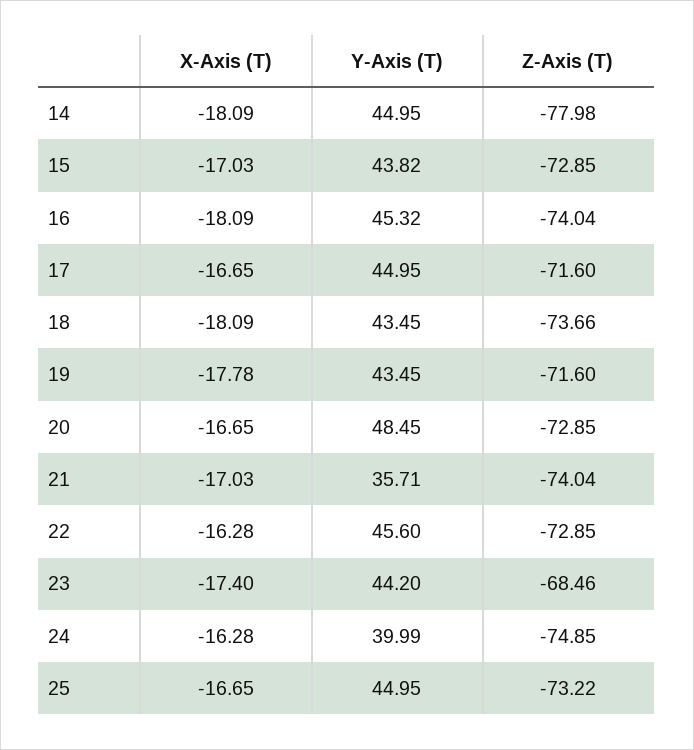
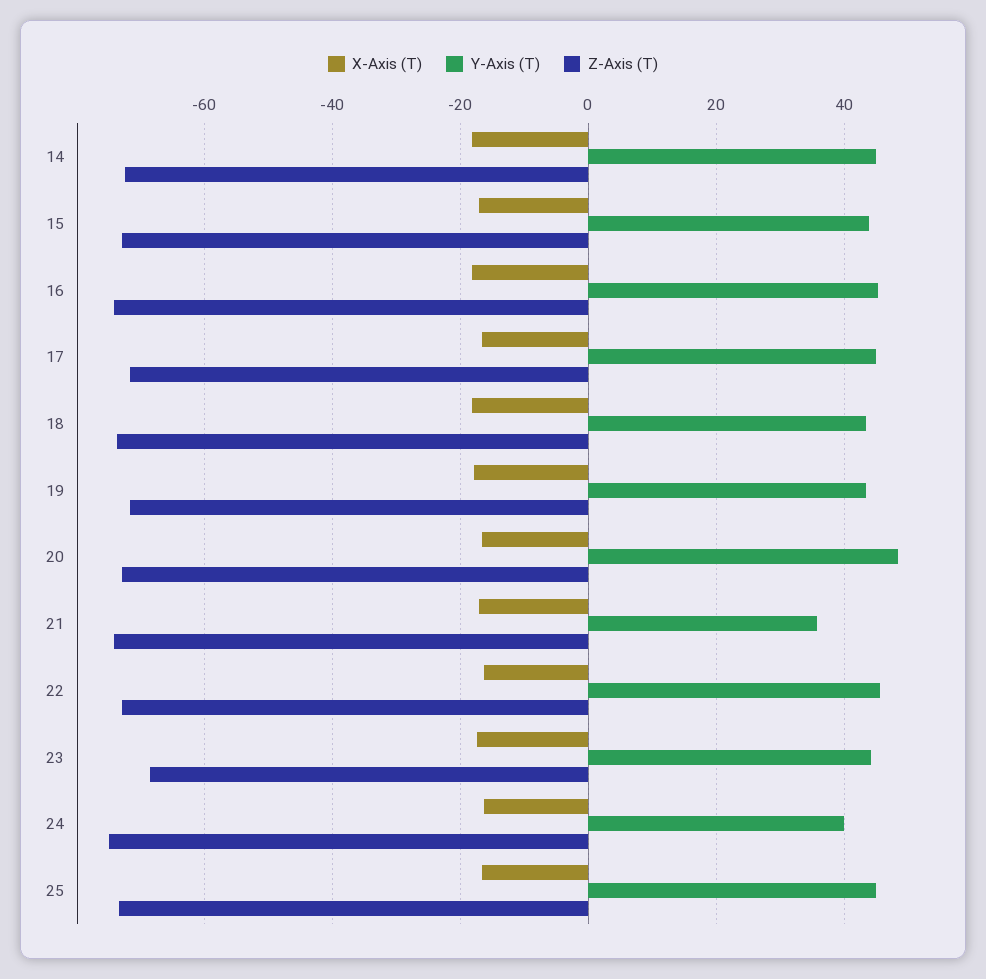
  {
    "X-Axis (T)": {
      "14": -18.09,
      "15": -17.03,
      "16": -18.09,
      "17": -16.65,
      "18": -18.09,
      "19": -17.78,
      "20": -16.65,
      "21": -17.03,
      "22": -16.28,
      "23": -17.4,
      "24": -16.28,
      "25": -16.65
    },
    "Y-Axis (T)": {
      "14": 44.95,
      "15": 43.82,
      "16": 45.32,
      "17": 44.95,
      "18": 43.45,
      "19": 43.45,
      "20": 48.45,
      "21": 35.71,
      "22": 45.6,
      "23": 44.2,
      "24": 39.99,
      "25": 44.95
    },
    "Z-Axis (T)": {
-     "14": -77.98,
+     "14": -72,
      "15": -72.85,
      "16": -74.04,
      "17": -71.6,
      "18": -73.66,
      "19": -71.6,
      "20": -72.85,
      "21": -74.04,
      "22": -72.85,
      "23": -68.46,
      "24": -74.85,
      "25": -73.22
    }
  }

